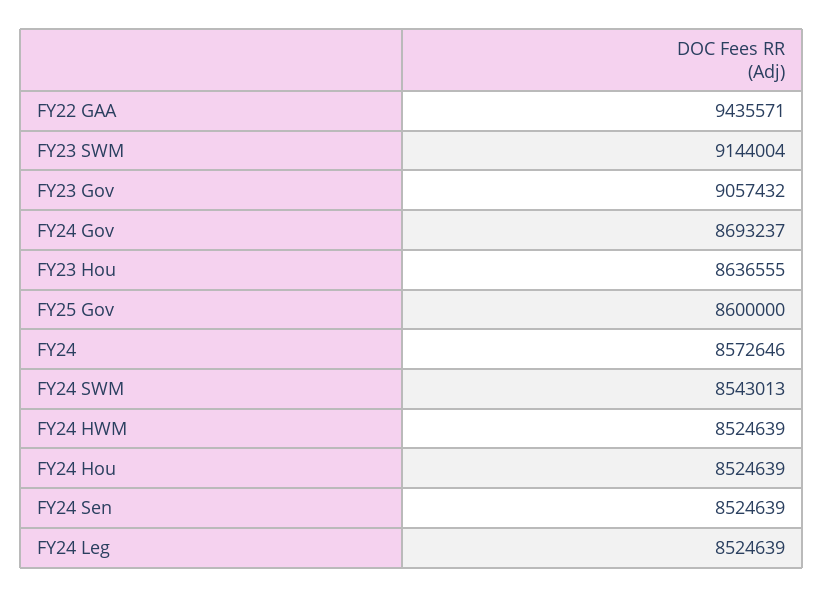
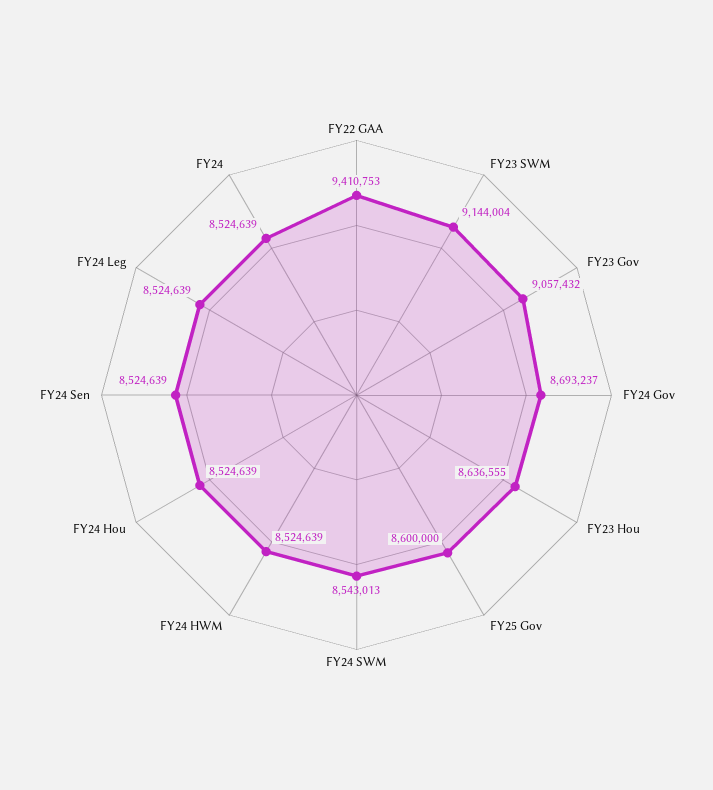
  {
-   "FY22 GAA": 9435571,
+   "FY22 GAA": 9410753,
    "FY23 SWM": 9144004,
    "FY23 Gov": 9057432,
    "FY24 Gov": 8693237,
    "FY23 Hou": 8636555,
    "FY25 Gov": 8600000,
-   "FY24": 8572646,
+   "FY24": 8524639,
    "FY24 SWM": 8543013,
    "FY24 HWM": 8524639,
    "FY24 Hou": 8524639,
    "FY24 Sen": 8524639,
    "FY24 Leg": 8524639
  }

